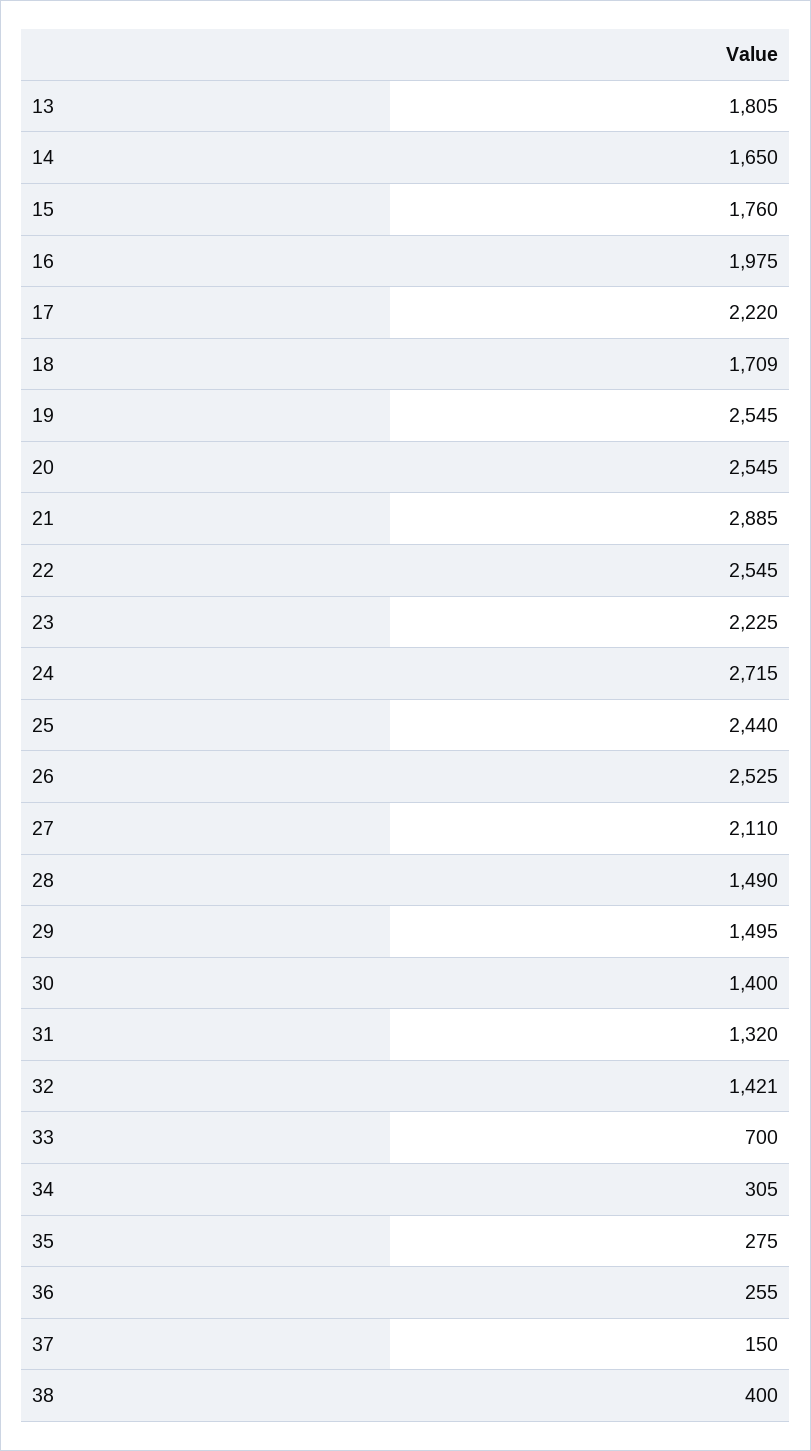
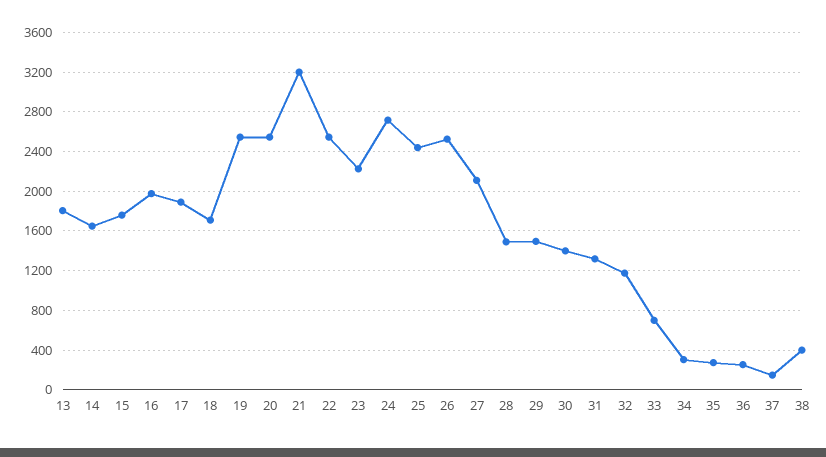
  {
    "13": 1805,
    "14": 1650,
    "15": 1760,
    "16": 1975,
-   "17": 2220,
+   "17": 1900,
    "18": 1709,
    "19": 2545,
    "20": 2545,
-   "21": 2885,
+   "21": 3200,
    "22": 2545,
    "23": 2225,
    "24": 2715,
    "25": 2440,
    "26": 2525,
    "27": 2110,
    "28": 1490,
    "29": 1495,
    "30": 1400,
    "31": 1320,
-   "32": 1421,
+   "32": 1200,
    "33": 700,
    "34": 305,
    "35": 275,
    "36": 255,
    "37": 150,
    "38": 400
  }

